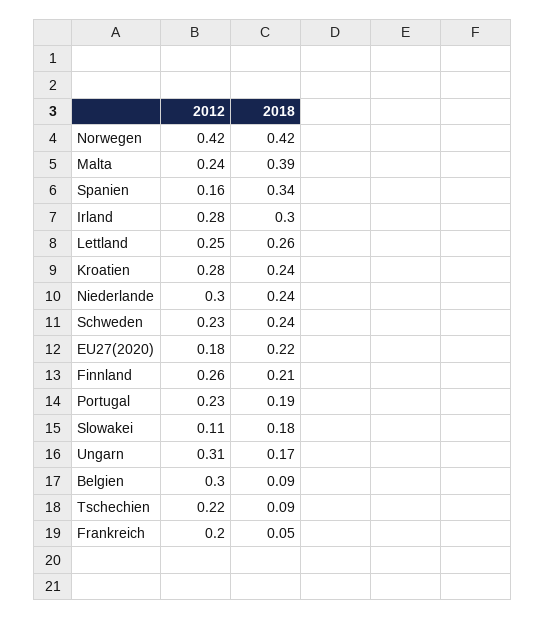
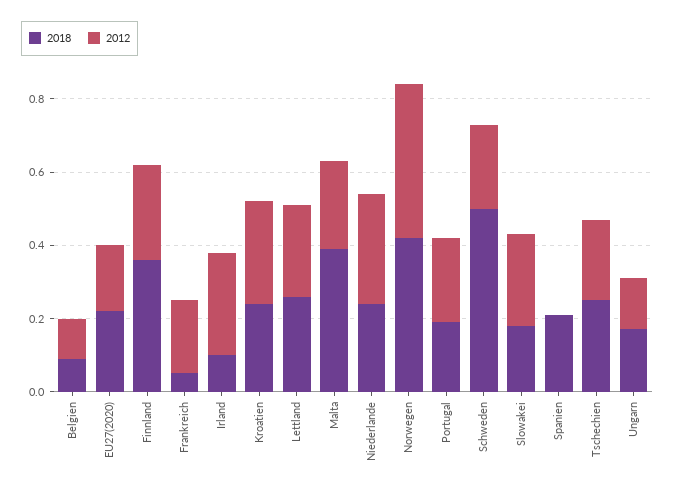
  {
    "2012": {
      "Norwegen": 0.42,
      "Malta": 0.24,
-     "Spanien": 0.16,
+     "Spanien": 0,
      "Irland": 0.28,
      "Lettland": 0.25,
      "Kroatien": 0.28,
      "Niederlande": 0.3,
      "Schweden": 0.23,
      "EU27(2020)": 0.18,
      "Finnland": 0.26,
      "Portugal": 0.23,
-     "Slowakei": 0.11,
+     "Slowakei": 0.25,
-     "Ungarn": 0.31,
+     "Ungarn": 0.15,
-     "Belgien": 0.3,
+     "Belgien": 0.1,
      "Tschechien": 0.22,
      "Frankreich": 0.2
    },
    "2018": {
      "Norwegen": 0.42,
      "Malta": 0.39,
-     "Spanien": 0.34,
+     "Spanien": 0.2,
-     "Irland": 0.3,
+     "Irland": 0.1,
      "Lettland": 0.26,
      "Kroatien": 0.24,
      "Niederlande": 0.24,
-     "Schweden": 0.24,
+     "Schweden": 0.5,
      "EU27(2020)": 0.22,
-     "Finnland": 0.21,
+     "Finnland": 0.35,
      "Portugal": 0.19,
      "Slowakei": 0.18,
      "Ungarn": 0.17,
      "Belgien": 0.09,
-     "Tschechien": 0.09,
+     "Tschechien": 0.25,
      "Frankreich": 0.05
    }
  }

